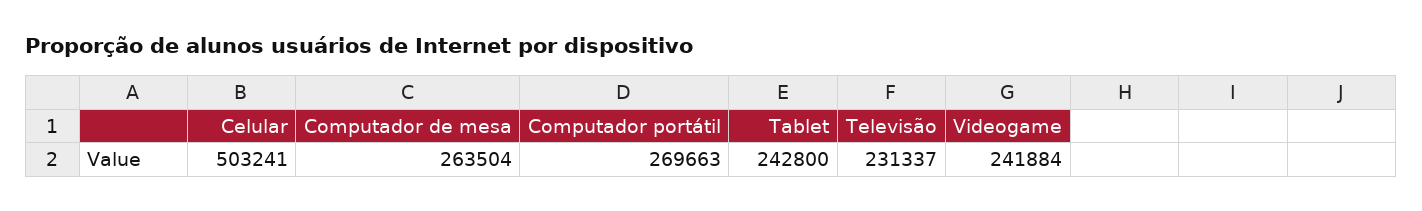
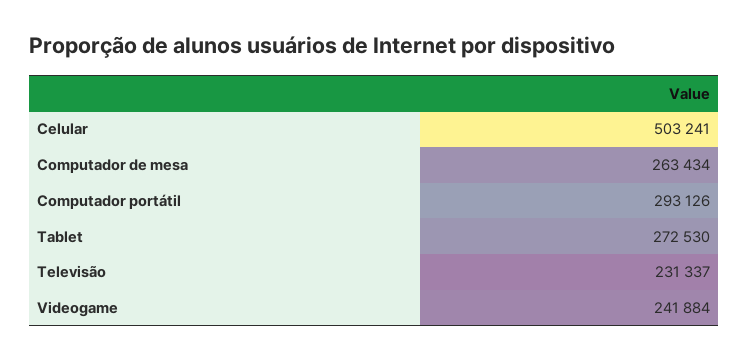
  {
    "Celular": 503241,
-   "Computador de mesa": 263504,
+   "Computador de mesa": 263434,
-   "Computador portátil": 269663,
+   "Computador portátil": 293126,
-   "Tablet": 242800,
+   "Tablet": 272530,
    "Televisão": 231337,
    "Videogame": 241884
  }

